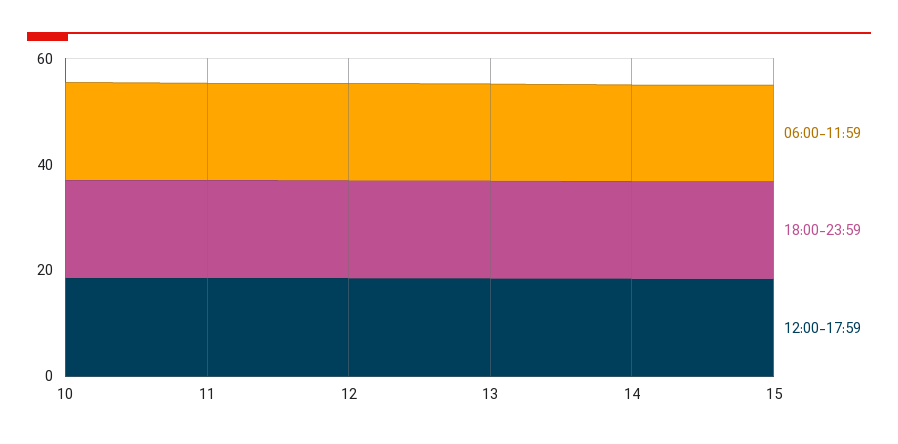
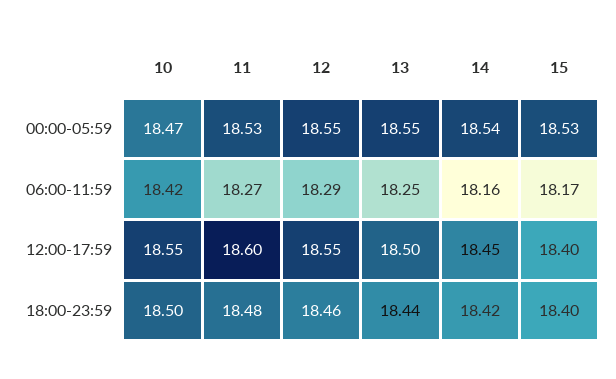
  {
    "06:00-11:59": {
      "10": 18.42,
      "11": 18.27,
      "12": 18.29,
      "13": 18.25,
      "14": 18.16,
      "15": 18.17
    },
    "18:00-23:59": {
      "10": 18.5,
      "11": 18.48,
      "12": 18.46,
      "13": 18.44,
      "14": 18.42,
      "15": 18.4
    },
    "12:00-17:59": {
      "10": 18.55,
      "11": 18.6,
      "12": 18.55,
      "13": 18.5,
      "14": 18.45,
      "15": 18.4
-   }
+   },
+   "00:00-05:59": {
+     "10": 18.47,
+     "11": 18.53,
+     "12": 18.55,
+     "13": 18.55,
+     "14": 18.54,
+     "15": 18.53
+   }
  }

